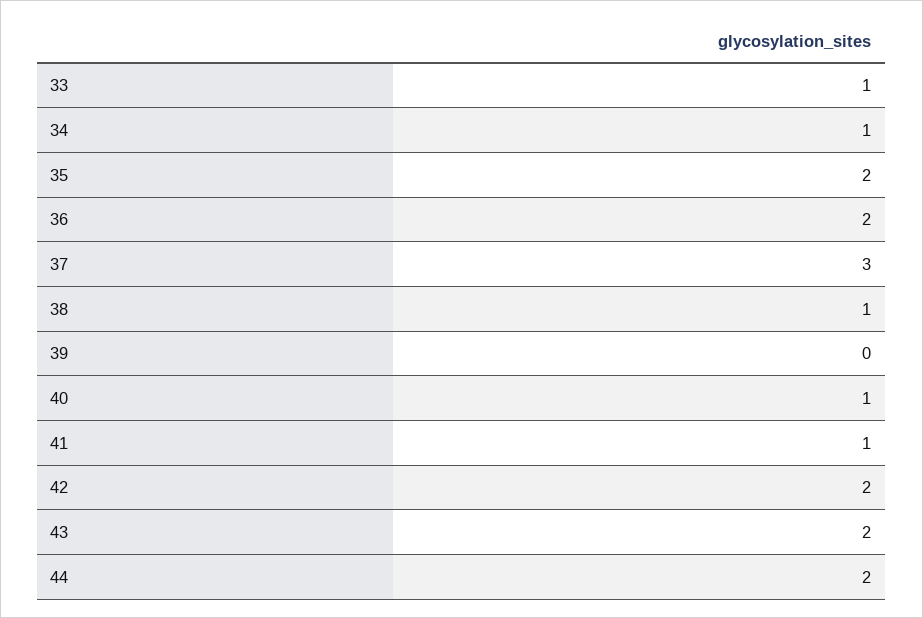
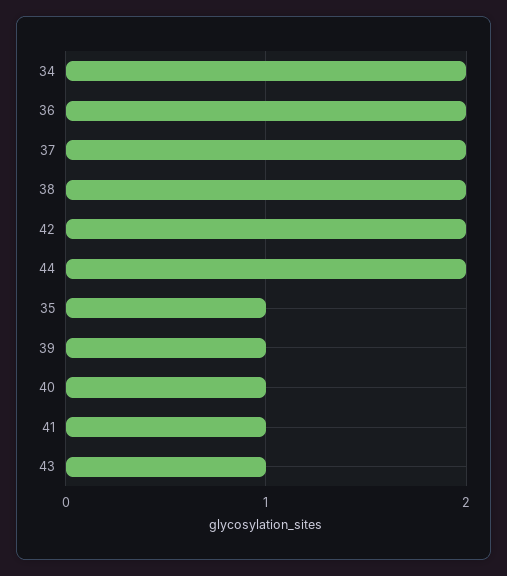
  {
-   "33": 1,
-   "34": 1,
+   "34": 2,
-   "35": 2,
+   "35": 1,
    "36": 2,
-   "37": 3,
+   "37": 2,
-   "38": 1,
+   "38": 2,
-   "39": 0,
+   "39": 1,
    "40": 1,
    "41": 1,
    "42": 2,
-   "43": 2,
+   "43": 1,
    "44": 2
  }

